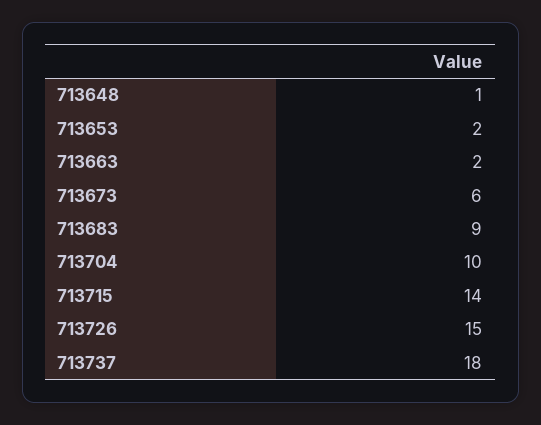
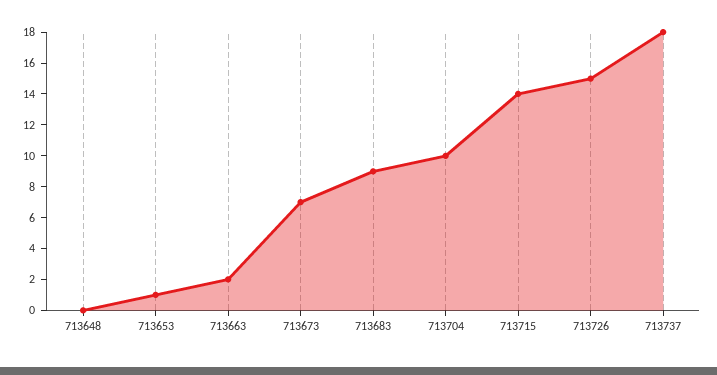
  {
-   "713648": 1,
+   "713648": 0,
-   "713653": 2,
+   "713653": 1,
    "713663": 2,
-   "713673": 6,
+   "713673": 7,
    "713683": 9,
    "713704": 10,
    "713715": 14,
    "713726": 15,
    "713737": 18
  }

